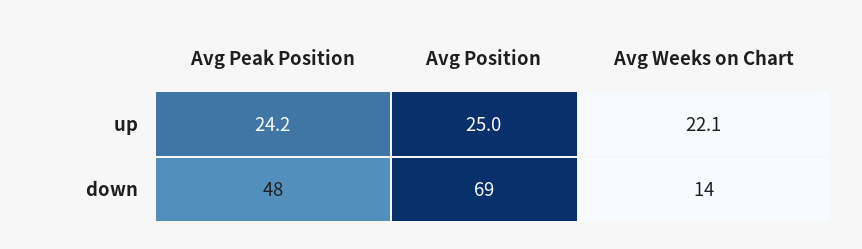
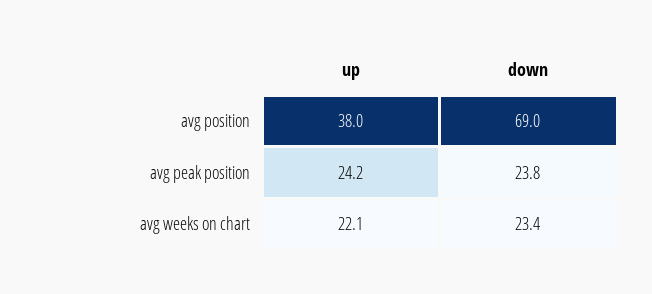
  {
    "Avg Peak Position": {
      "up": 24.2,
-     "down": 48
+     "down": 23.8
    },
    "Avg Position": {
-     "up": 25,
+     "up": 38,
      "down": 69
    },
    "Avg Weeks on Chart": {
      "up": 22.1,
-     "down": 14
+     "down": 23.4
    }
  }

